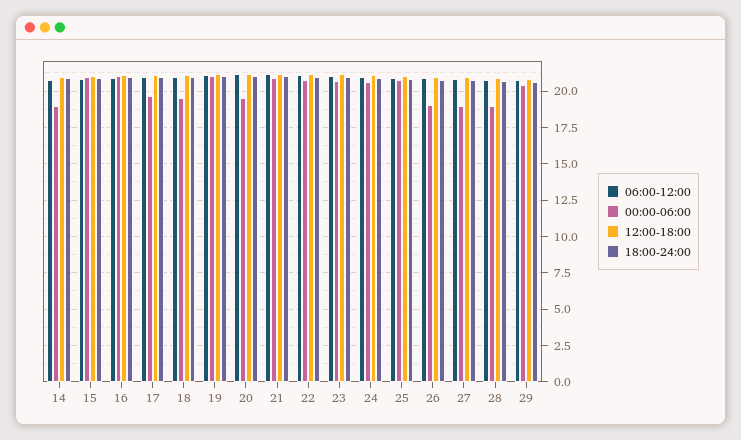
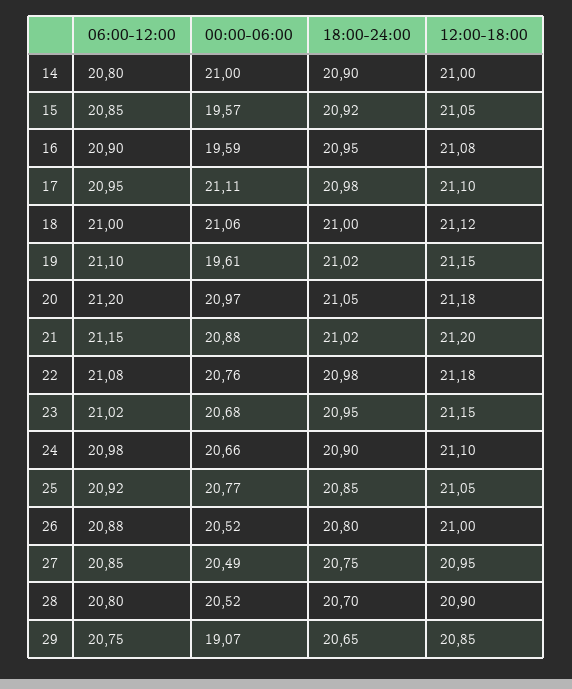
  {
    "06:00-12:00": {
      "14": 20.8,
      "15": 20.85,
      "16": 20.9,
      "17": 20.95,
      "18": 21,
      "19": 21.1,
      "20": 21.2,
      "21": 21.15,
      "22": 21.08,
      "23": 21.02,
      "24": 20.98,
      "25": 20.92,
      "26": 20.88,
      "27": 20.85,
      "28": 20.8,
      "29": 20.75
    },
    "00:00-06:00": {
-     "14": 19,
+     "14": 21,
-     "15": 21,
+     "15": 19.57,
-     "16": 21,
+     "16": 19.59,
-     "17": 19.5,
+     "17": 21.11,
-     "18": 19.5,
+     "18": 21.06,
-     "19": 21,
+     "19": 19.61,
-     "20": 19.5,
+     "20": 20.97,
      "21": 20.88,
      "22": 20.76,
      "23": 20.68,
      "24": 20.66,
      "25": 20.77,
-     "26": 19,
+     "26": 20.52,
-     "27": 19,
+     "27": 20.49,
-     "28": 19,
+     "28": 20.52,
-     "29": 20.5
+     "29": 19.07
    },
    "12:00-18:00": {
      "14": 21,
      "15": 21.05,
      "16": 21.08,
      "17": 21.1,
      "18": 21.12,
      "19": 21.15,
      "20": 21.18,
      "21": 21.2,
      "22": 21.18,
      "23": 21.15,
      "24": 21.1,
      "25": 21.05,
      "26": 21,
      "27": 20.95,
      "28": 20.9,
      "29": 20.85
    },
    "18:00-24:00": {
      "14": 20.9,
      "15": 20.92,
      "16": 20.95,
      "17": 20.98,
      "18": 21,
      "19": 21.02,
      "20": 21.05,
      "21": 21.02,
      "22": 20.98,
      "23": 20.95,
      "24": 20.9,
      "25": 20.85,
      "26": 20.8,
      "27": 20.75,
      "28": 20.7,
      "29": 20.65
    }
  }

